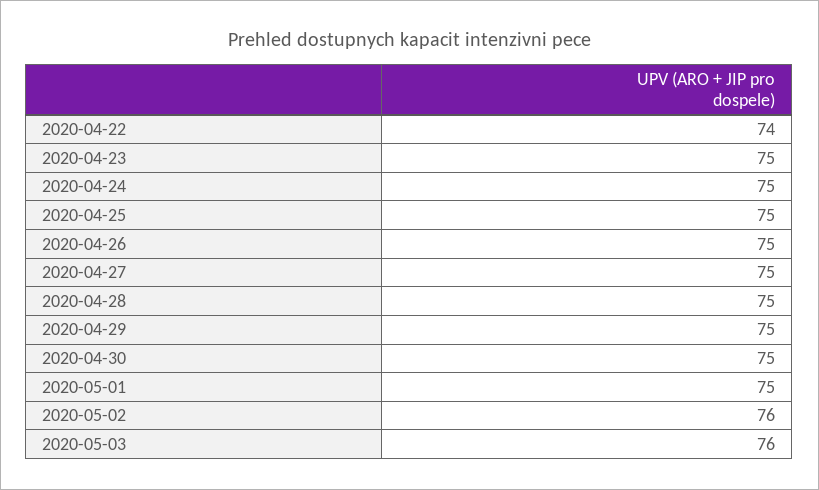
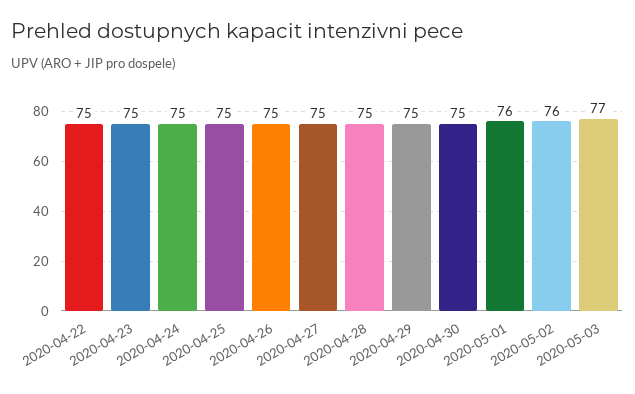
  {
-   "2020-04-22": 74,
+   "2020-04-22": 75,
    "2020-04-23": 75,
    "2020-04-24": 75,
    "2020-04-25": 75,
    "2020-04-26": 75,
    "2020-04-27": 75,
    "2020-04-28": 75,
    "2020-04-29": 75,
    "2020-04-30": 75,
-   "2020-05-01": 75,
+   "2020-05-01": 76,
    "2020-05-02": 76,
-   "2020-05-03": 76
+   "2020-05-03": 77
  }

